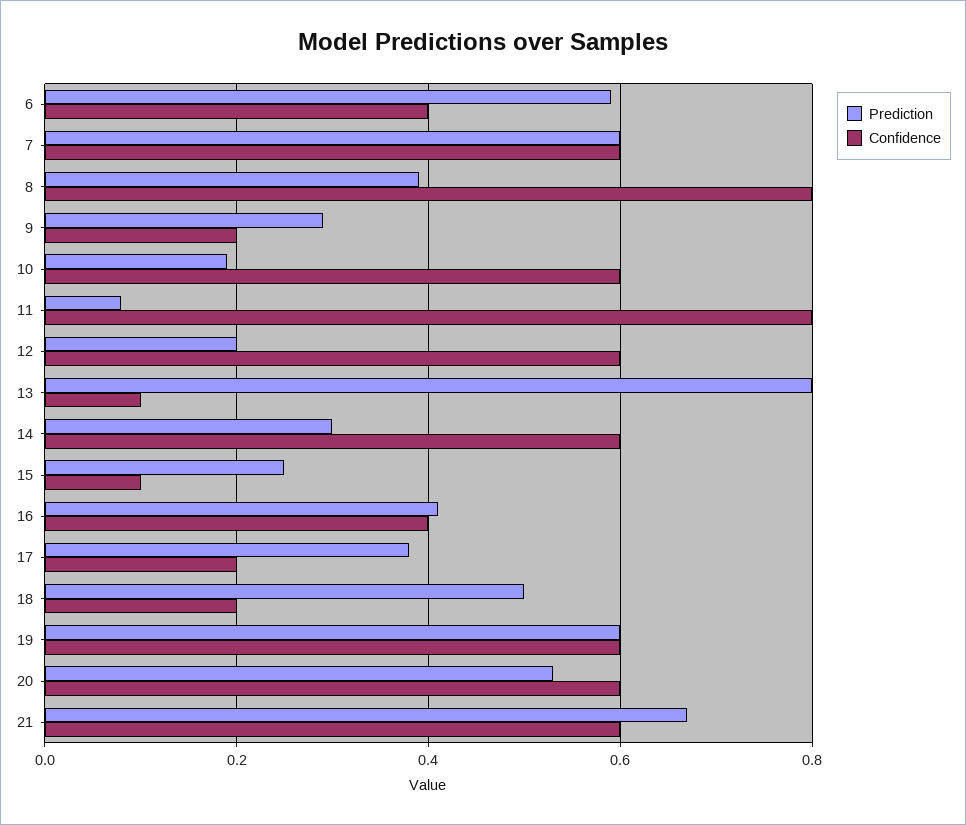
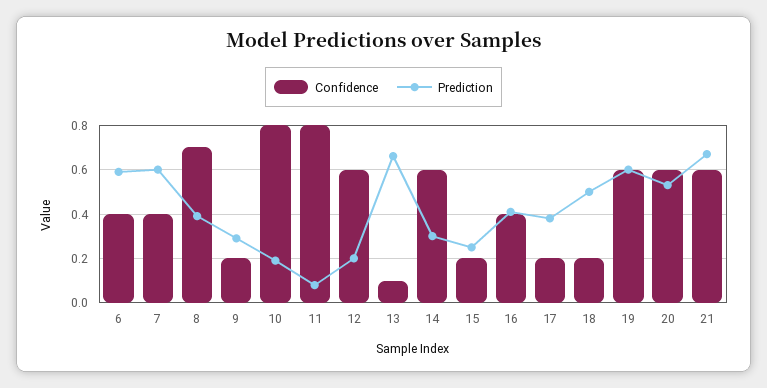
  {
    "Prediction": {
      "6": 0.6,
      "7": 0.6,
      "8": 0.4,
      "9": 0.3,
      "10": 0.2,
      "11": 0.1,
      "12": 0.2,
-     "13": 0.8,
+     "13": 0.65,
      "14": 0.3,
      "15": 0.25,
      "16": 0.4,
      "17": 0.4,
      "18": 0.5,
      "19": 0.6,
      "20": 0.55,
      "21": 0.65
    },
    "Confidence": {
      "6": 0.4,
-     "7": 0.6,
+     "7": 0.4,
-     "8": 0.8,
+     "8": 0.7,
      "9": 0.2,
-     "10": 0.6,
+     "10": 0.8,
      "11": 0.8,
      "12": 0.6,
      "13": 0.1,
      "14": 0.6,
-     "15": 0.1,
+     "15": 0.2,
      "16": 0.4,
      "17": 0.2,
      "18": 0.2,
      "19": 0.6,
      "20": 0.6,
      "21": 0.6
    }
  }

